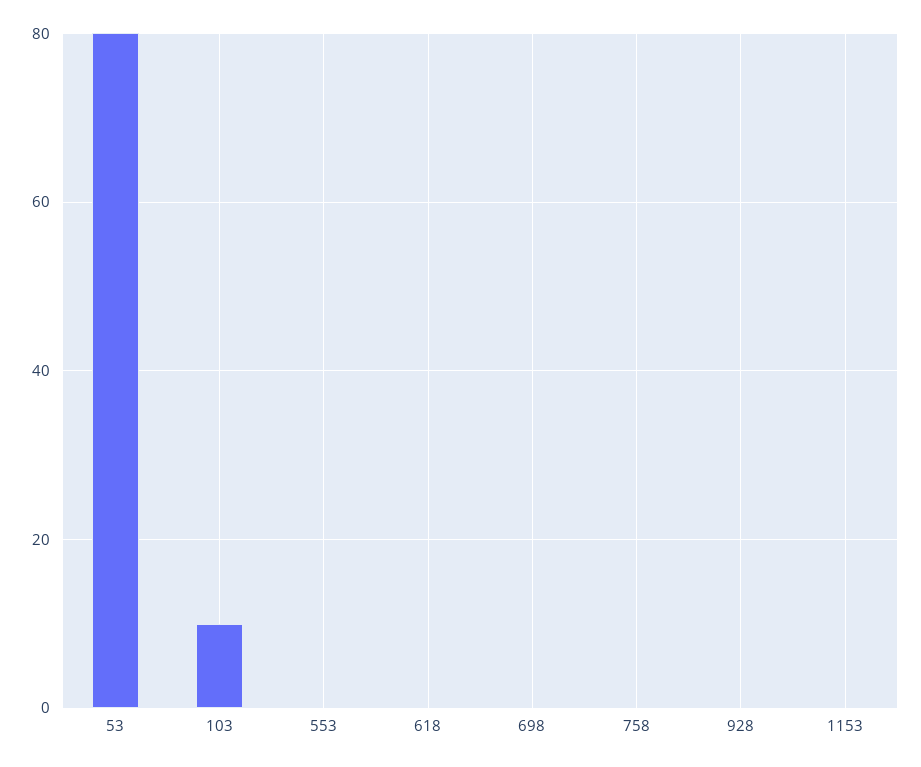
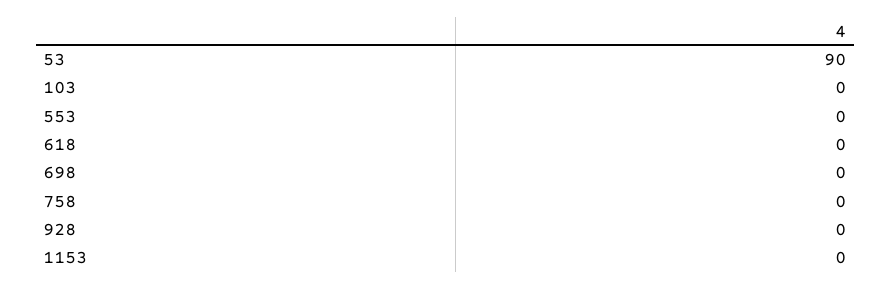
  {
-   "53": 80,
+   "53": 90,
-   "103": 10,
+   "103": 0,
    "553": 0,
    "618": 0,
    "698": 0,
    "758": 0,
    "928": 0,
    "1153": 0
  }

